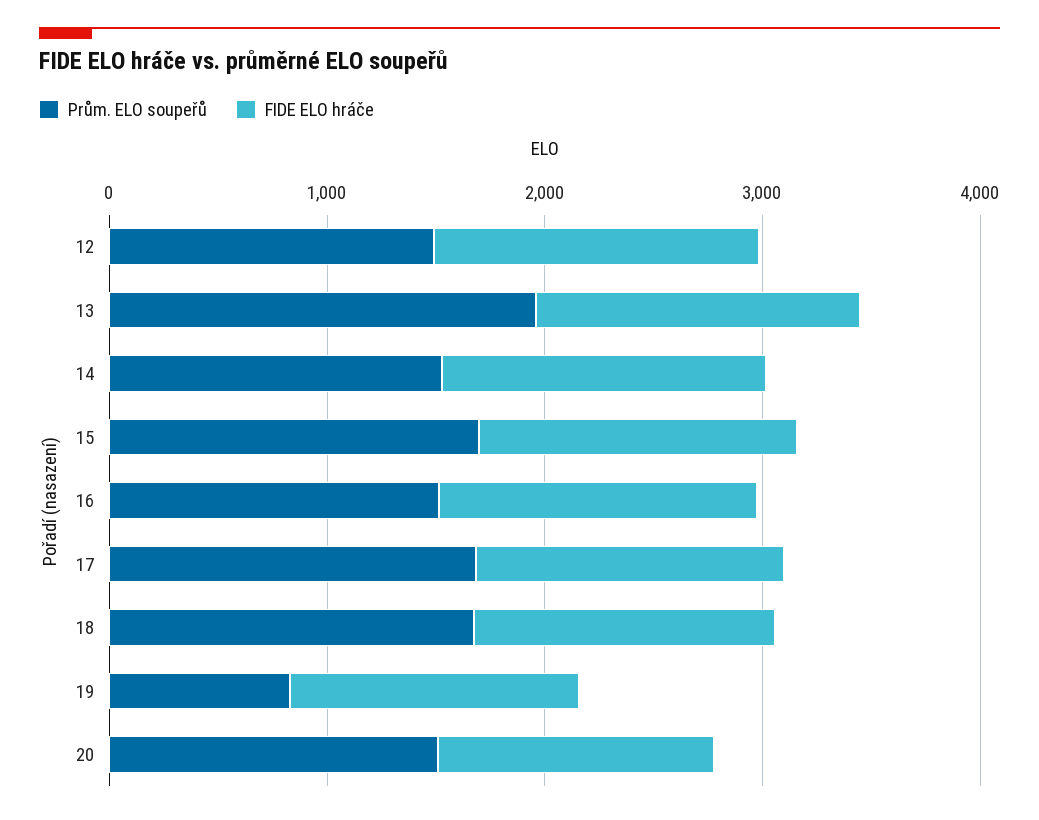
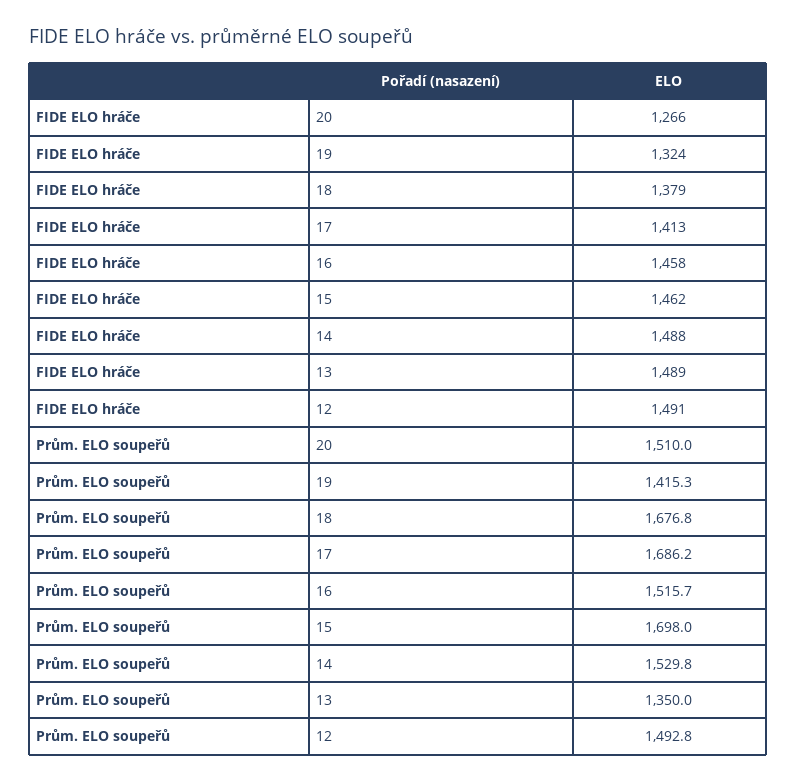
  {
    "Prům. ELO soupeřů": {
      "12": 1492.8,
-     "13": 2000,
+     "13": 1350,
      "14": 1529.8,
      "15": 1698,
      "16": 1515.7,
      "17": 1686.2,
      "18": 1676.8,
-     "19": 800,
+     "19": 1415.3,
      "20": 1510
    },
    "FIDE ELO hráče": {
      "12": 1491,
      "13": 1489,
      "14": 1488,
      "15": 1462,
      "16": 1458,
      "17": 1413,
      "18": 1379,
      "19": 1324,
      "20": 1266
    }
  }

